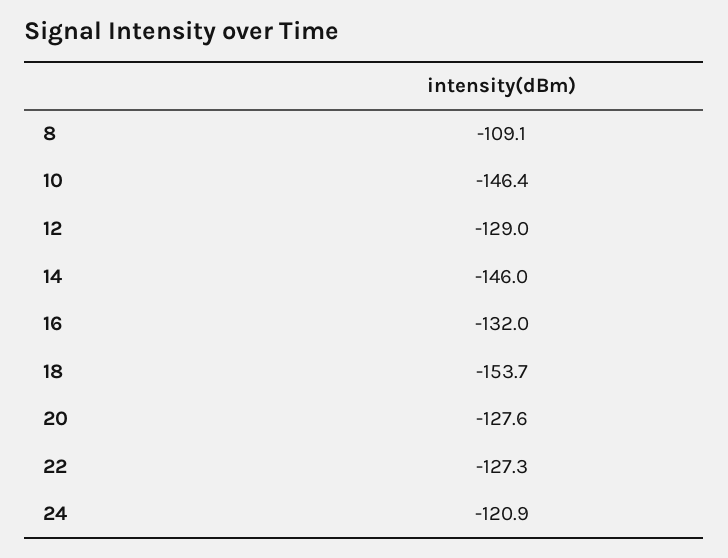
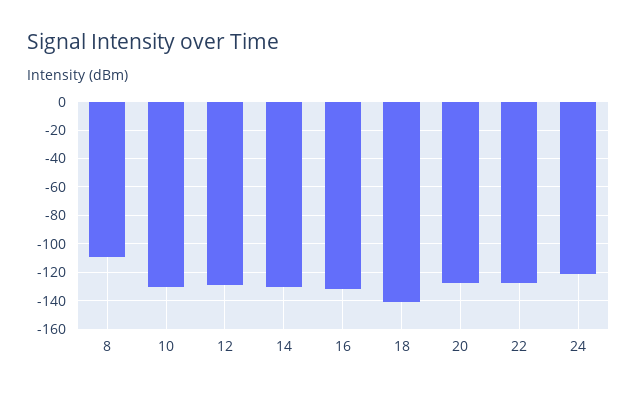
  {
    "8": -109.1,
-   "10": -146.4,
+   "10": -130,
    "12": -129,
-   "14": -146,
+   "14": -130,
    "16": -132,
-   "18": -153.7,
+   "18": -140,
    "20": -127.6,
    "22": -127.3,
    "24": -120.9
  }

